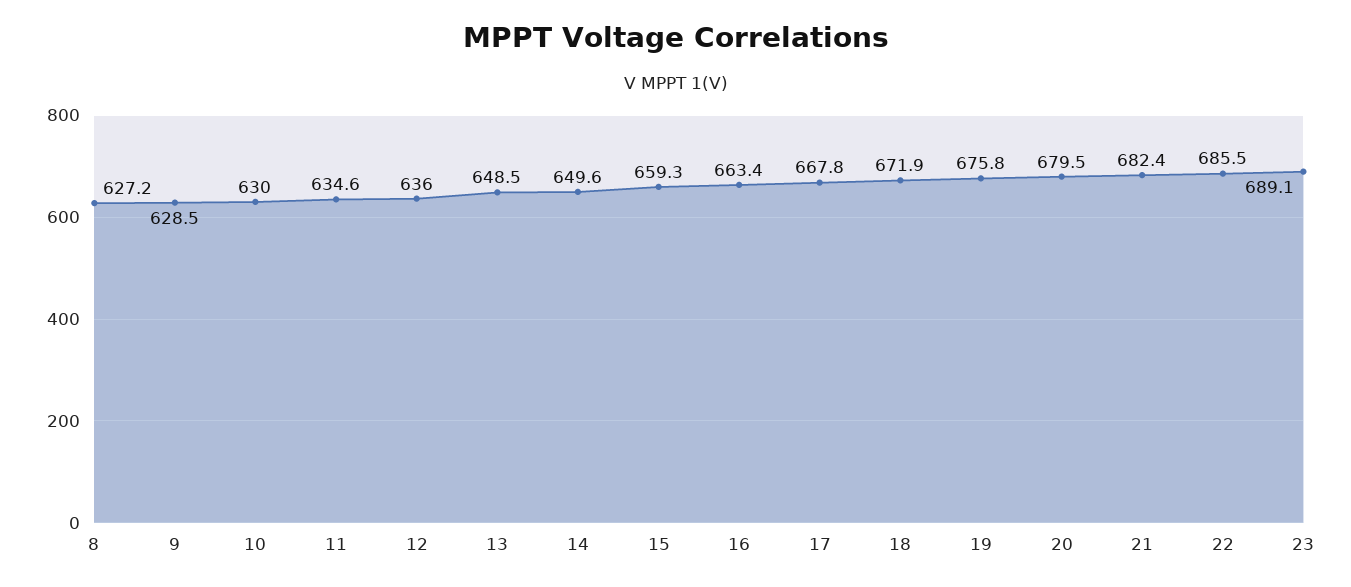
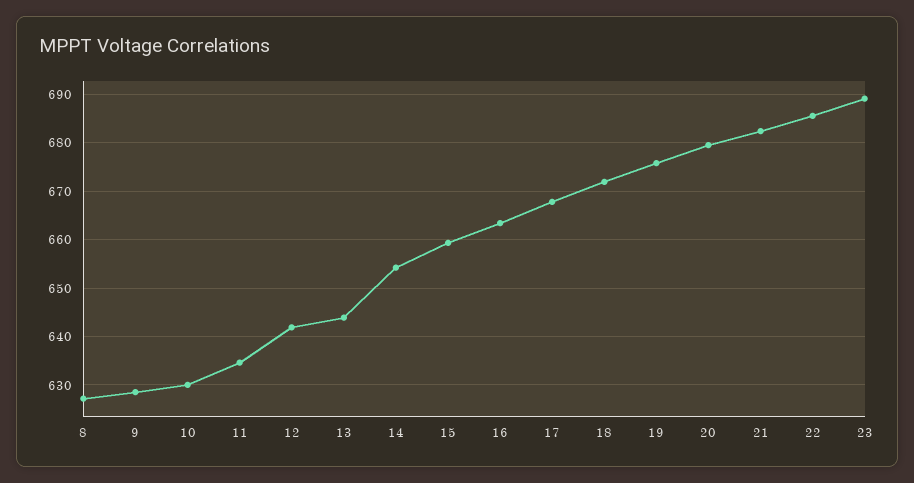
  {
    "8": 627.2,
    "9": 628.5,
    "10": 630,
    "11": 634.6,
-   "12": 636,
+   "12": 642,
-   "13": 648.5,
+   "13": 644,
-   "14": 649.6,
+   "14": 654,
    "15": 659.3,
    "16": 663.4,
    "17": 667.8,
    "18": 671.9,
    "19": 675.8,
    "20": 679.5,
    "21": 682.4,
    "22": 685.5,
    "23": 689.1
  }

